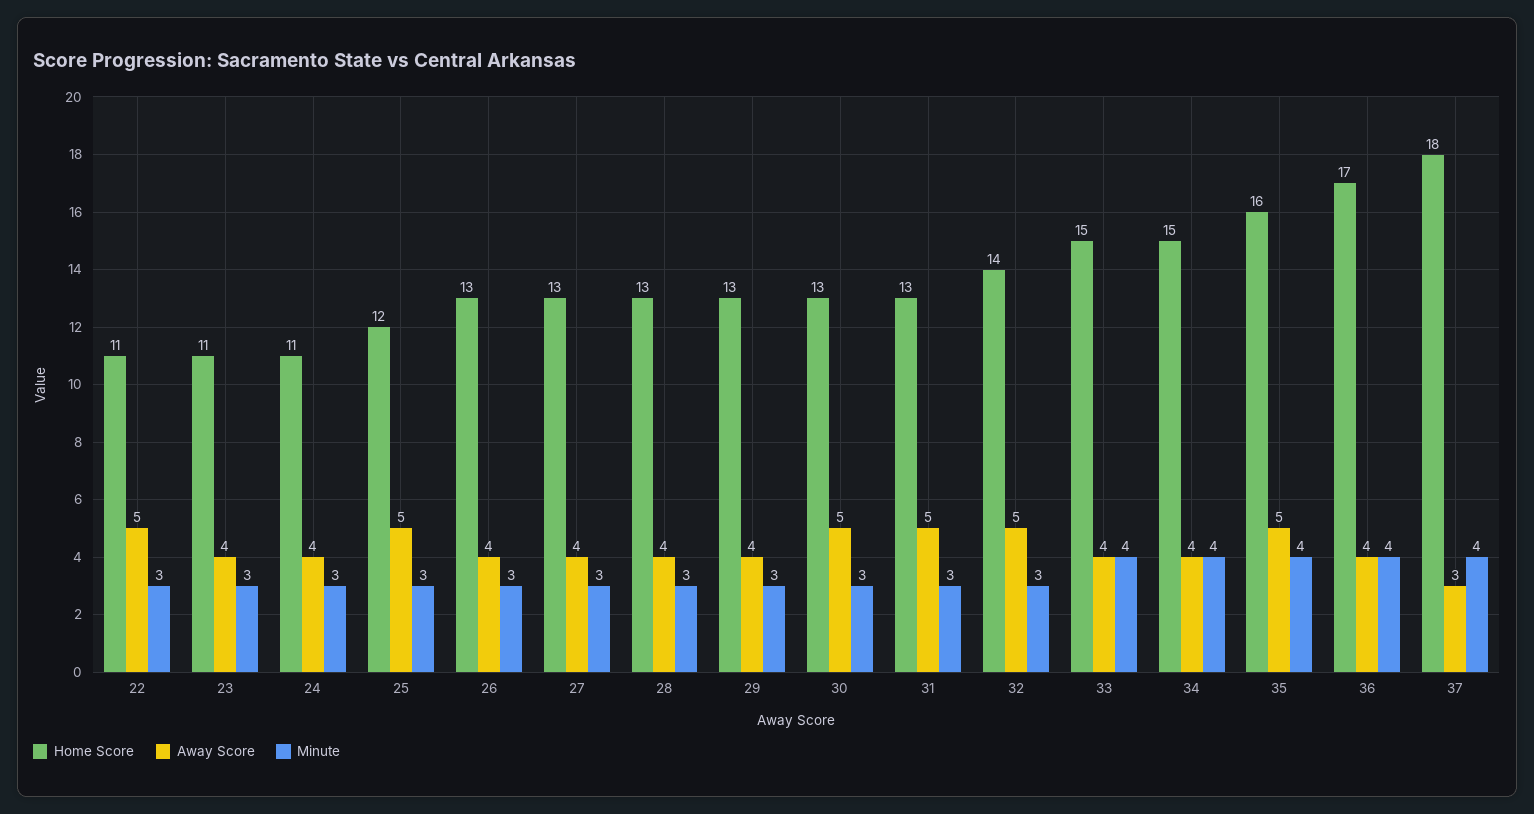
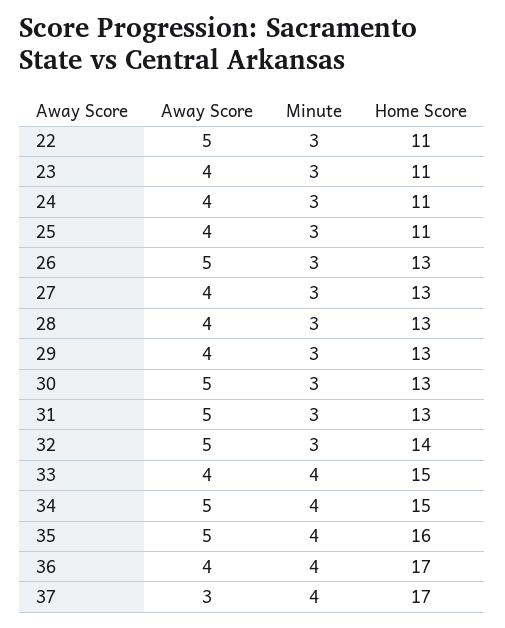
  {
    "Home Score": {
      "22": 11,
      "23": 11,
      "24": 11,
-     "25": 12,
+     "25": 11,
      "26": 13,
      "27": 13,
      "28": 13,
      "29": 13,
      "30": 13,
      "31": 13,
      "32": 14,
      "33": 15,
      "34": 15,
      "35": 16,
      "36": 17,
-     "37": 18
+     "37": 17
    },
    "Away Score": {
      "22": 5,
      "23": 4,
      "24": 4,
-     "25": 5,
+     "25": 4,
-     "26": 4,
+     "26": 5,
      "27": 4,
      "28": 4,
      "29": 4,
      "30": 5,
      "31": 5,
      "32": 5,
      "33": 4,
-     "34": 4,
+     "34": 5,
      "35": 5,
      "36": 4,
      "37": 3
    },
    "Minute": {
      "22": 3,
      "23": 3,
      "24": 3,
      "25": 3,
      "26": 3,
      "27": 3,
      "28": 3,
      "29": 3,
      "30": 3,
      "31": 3,
      "32": 3,
      "33": 4,
      "34": 4,
      "35": 4,
      "36": 4,
      "37": 4
    }
  }

